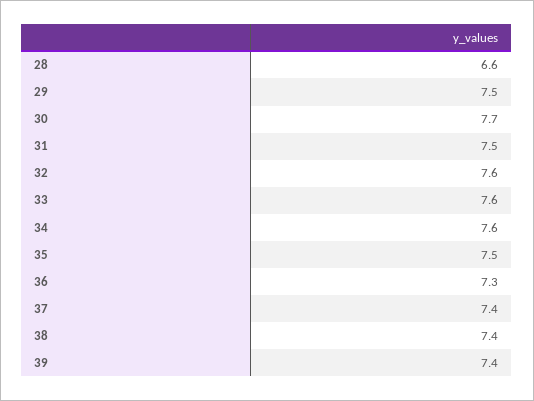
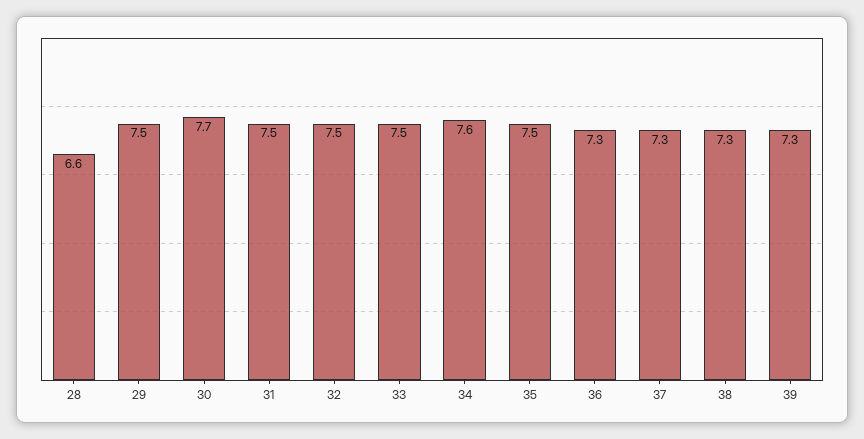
  {
    "28": 6.6,
    "29": 7.5,
    "30": 7.7,
    "31": 7.5,
-   "32": 7.6,
+   "32": 7.5,
-   "33": 7.6,
+   "33": 7.5,
    "34": 7.6,
    "35": 7.5,
    "36": 7.3,
-   "37": 7.4,
+   "37": 7.3,
-   "38": 7.4,
+   "38": 7.3,
-   "39": 7.4
+   "39": 7.3
  }

